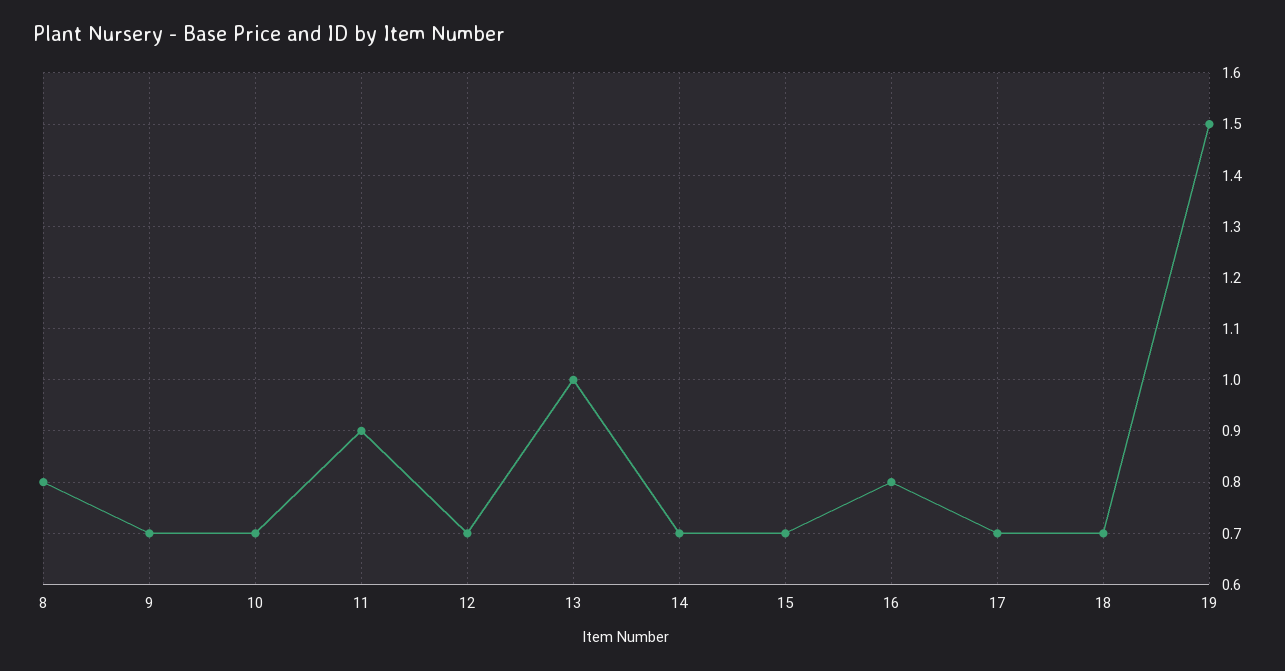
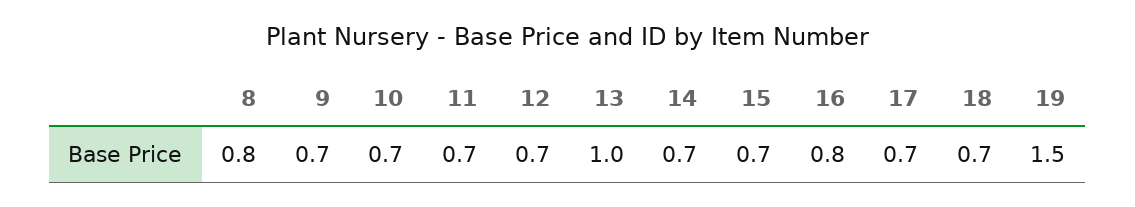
  {
    "8": 0.8,
    "9": 0.7,
    "10": 0.7,
-   "11": 0.9,
+   "11": 0.7,
    "12": 0.7,
    "13": 1,
    "14": 0.7,
    "15": 0.7,
    "16": 0.8,
    "17": 0.7,
    "18": 0.7,
    "19": 1.5
  }

